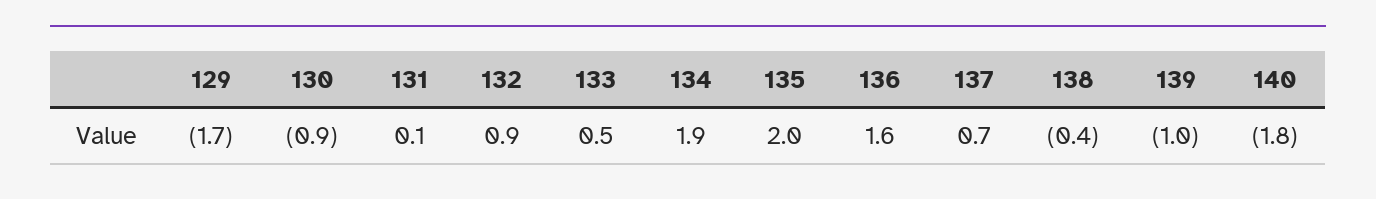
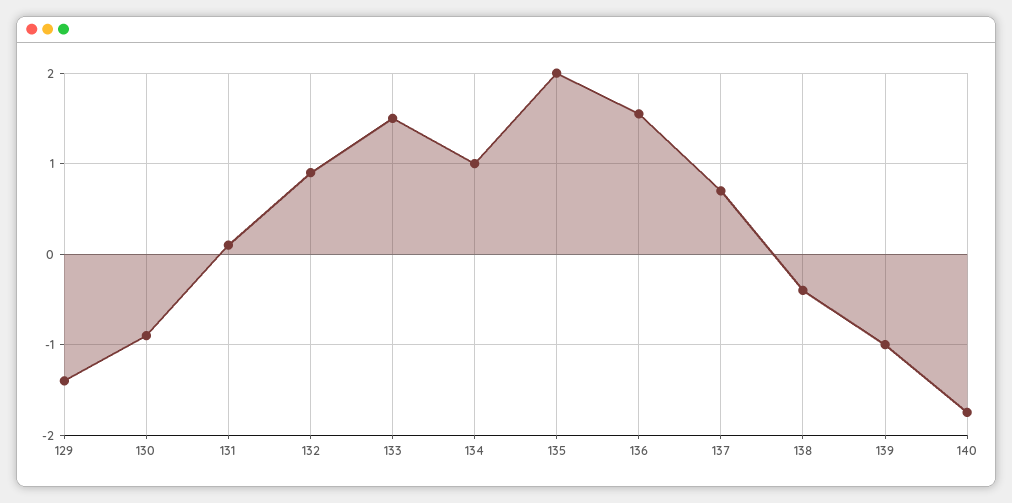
  {
-   "129": -1.7,
+   "129": -1.4,
    "130": -0.9,
    "131": 0.1,
    "132": 0.9,
-   "133": 0.5,
+   "133": 1.5,
-   "134": 1.9,
+   "134": 1,
    "135": 2,
    "136": 1.6,
    "137": 0.7,
    "138": -0.4,
    "139": -1,
    "140": -1.8
  }

